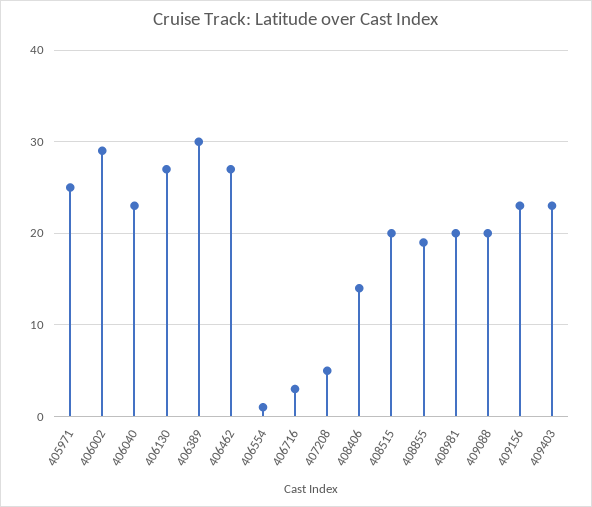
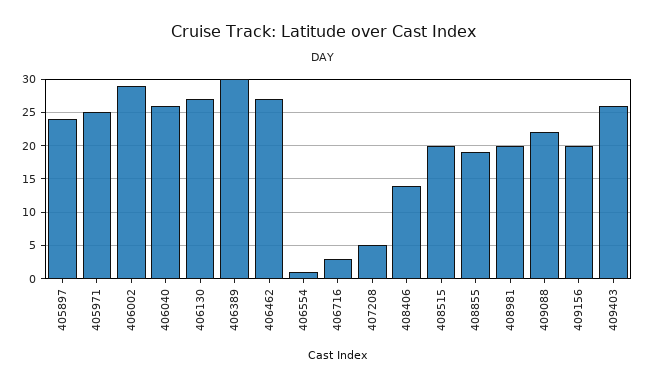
  {
    "405971": 25,
    "406002": 29,
-   "406040": 23,
+   "406040": 26,
    "406130": 27,
    "406389": 30,
    "406462": 27,
    "406554": 1,
    "406716": 3,
    "407208": 5,
    "408406": 14,
    "408515": 20,
    "408855": 19,
    "408981": 20,
-   "409088": 20,
+   "409088": 22,
-   "409156": 23,
+   "409156": 20,
-   "409403": 23
+   "409403": 26,
+   "405897": 24
  }

